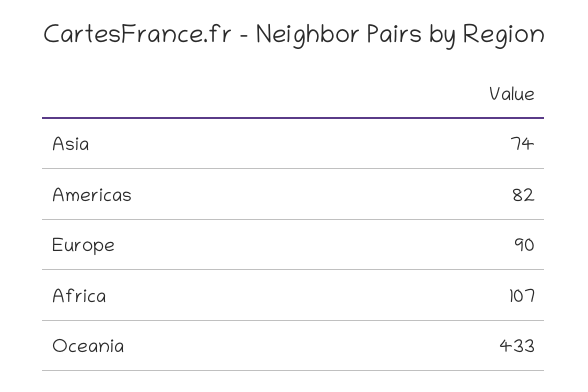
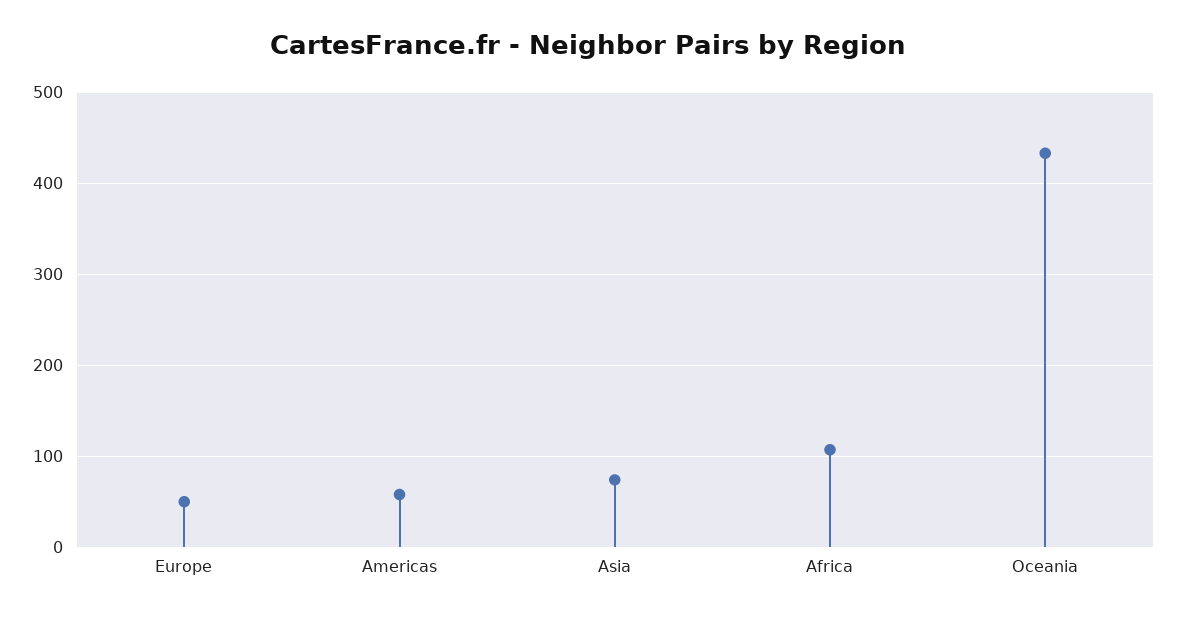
  {
    "Asia": 74,
-   "Americas": 82,
+   "Americas": 60,
-   "Europe": 90,
+   "Europe": 50,
    "Africa": 107,
    "Oceania": 433
  }

